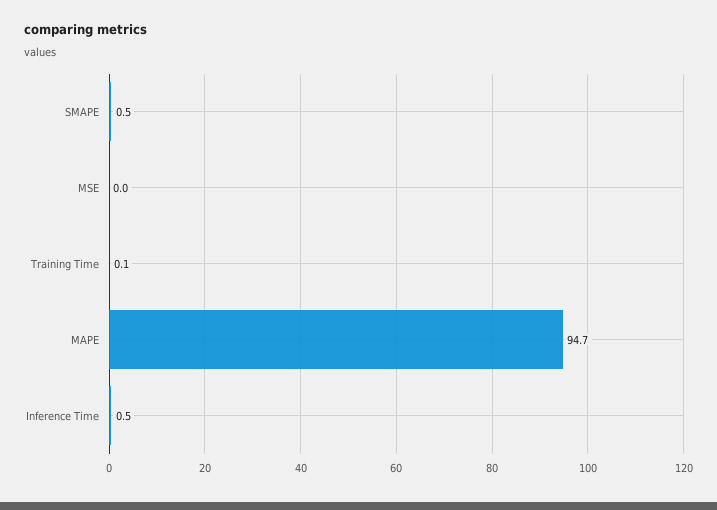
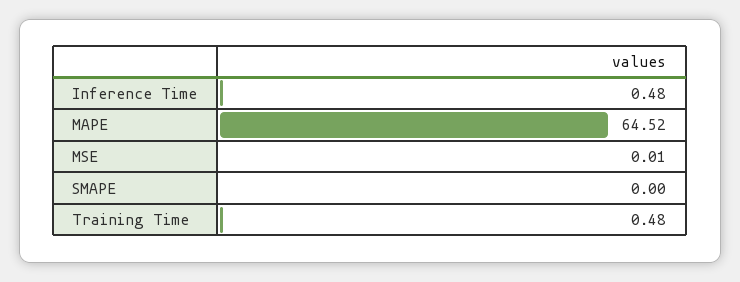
  {
-   "SMAPE": 0.5,
+   "SMAPE": 0,
    "MSE": 0.01,
-   "Training Time": 0.1,
+   "Training Time": 0.48,
-   "MAPE": 94.7,
+   "MAPE": 64.52,
    "Inference Time": 0.48
  }

